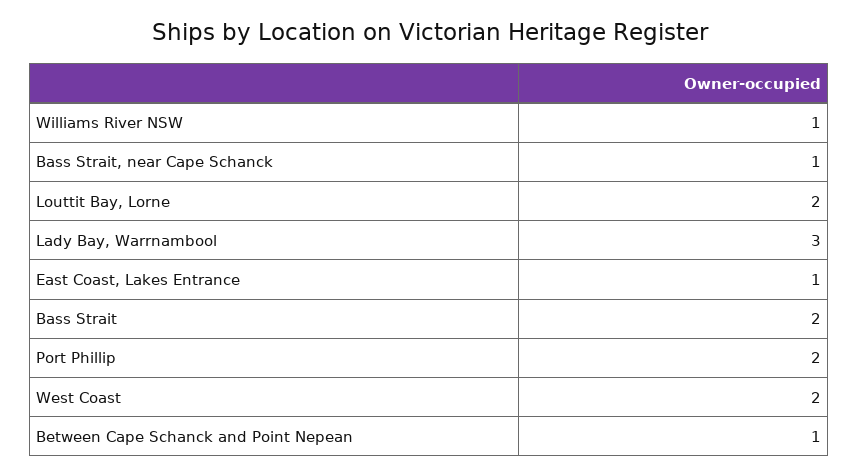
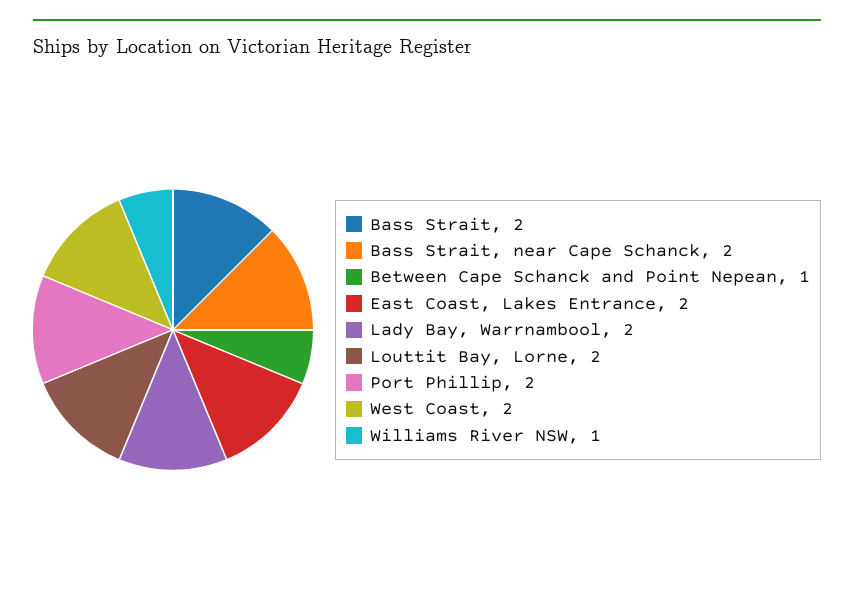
  {
    "Williams River NSW": 1,
-   "Bass Strait, near Cape Schanck": 1,
+   "Bass Strait, near Cape Schanck": 2,
    "Louttit Bay, Lorne": 2,
-   "Lady Bay, Warrnambool": 3,
+   "Lady Bay, Warrnambool": 2,
-   "East Coast, Lakes Entrance": 1,
+   "East Coast, Lakes Entrance": 2,
    "Bass Strait": 2,
    "Port Phillip": 2,
    "West Coast": 2,
    "Between Cape Schanck and Point Nepean": 1
  }

